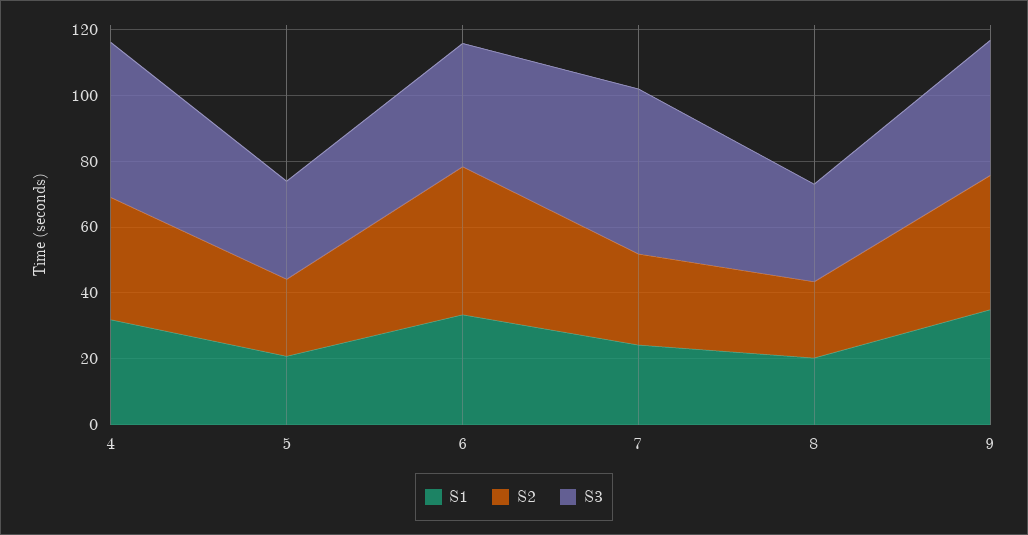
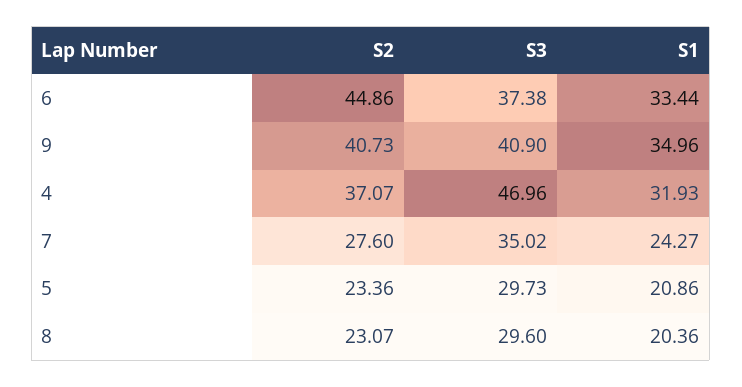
  {
    "S1": {
      "4": 31.93,
      "5": 20.86,
      "6": 33.44,
      "7": 24.27,
      "8": 20.36,
      "9": 34.96
    },
    "S2": {
      "4": 37.07,
      "5": 23.36,
      "6": 44.86,
      "7": 27.6,
      "8": 23.07,
      "9": 40.73
    },
    "S3": {
      "4": 46.96,
      "5": 29.73,
      "6": 37.38,
-     "7": 50,
+     "7": 35.02,
      "8": 29.6,
      "9": 40.9
    }
  }

